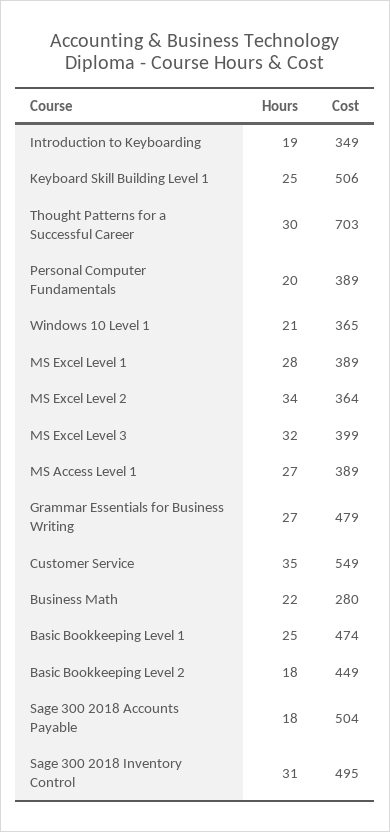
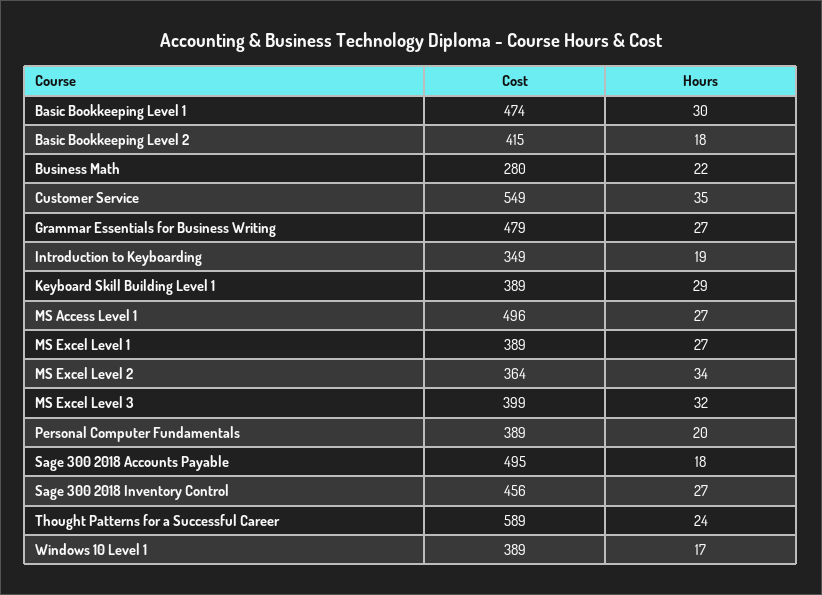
  {
    "Hours": {
      "Introduction to Keyboarding": 19,
-     "Keyboard Skill Building Level 1": 25,
+     "Keyboard Skill Building Level 1": 29,
-     "Thought Patterns for a Successful Career": 30,
+     "Thought Patterns for a Successful Career": 24,
      "Personal Computer Fundamentals": 20,
-     "Windows 10 Level 1": 21,
+     "Windows 10 Level 1": 17,
-     "MS Excel Level 1": 28,
+     "MS Excel Level 1": 27,
      "MS Excel Level 2": 34,
      "MS Excel Level 3": 32,
      "MS Access Level 1": 27,
      "Grammar Essentials for Business Writing": 27,
      "Customer Service": 35,
      "Business Math": 22,
-     "Basic Bookkeeping Level 1": 25,
+     "Basic Bookkeeping Level 1": 30,
      "Basic Bookkeeping Level 2": 18,
      "Sage 300 2018 Accounts Payable": 18,
-     "Sage 300 2018 Inventory Control": 31
+     "Sage 300 2018 Inventory Control": 27
    },
    "Cost": {
      "Introduction to Keyboarding": 349,
-     "Keyboard Skill Building Level 1": 506,
+     "Keyboard Skill Building Level 1": 389,
-     "Thought Patterns for a Successful Career": 703,
+     "Thought Patterns for a Successful Career": 589,
      "Personal Computer Fundamentals": 389,
-     "Windows 10 Level 1": 365,
+     "Windows 10 Level 1": 389,
      "MS Excel Level 1": 389,
      "MS Excel Level 2": 364,
      "MS Excel Level 3": 399,
-     "MS Access Level 1": 389,
+     "MS Access Level 1": 496,
      "Grammar Essentials for Business Writing": 479,
      "Customer Service": 549,
      "Business Math": 280,
      "Basic Bookkeeping Level 1": 474,
-     "Basic Bookkeeping Level 2": 449,
+     "Basic Bookkeeping Level 2": 415,
-     "Sage 300 2018 Accounts Payable": 504,
+     "Sage 300 2018 Accounts Payable": 495,
-     "Sage 300 2018 Inventory Control": 495
+     "Sage 300 2018 Inventory Control": 456
    }
  }

